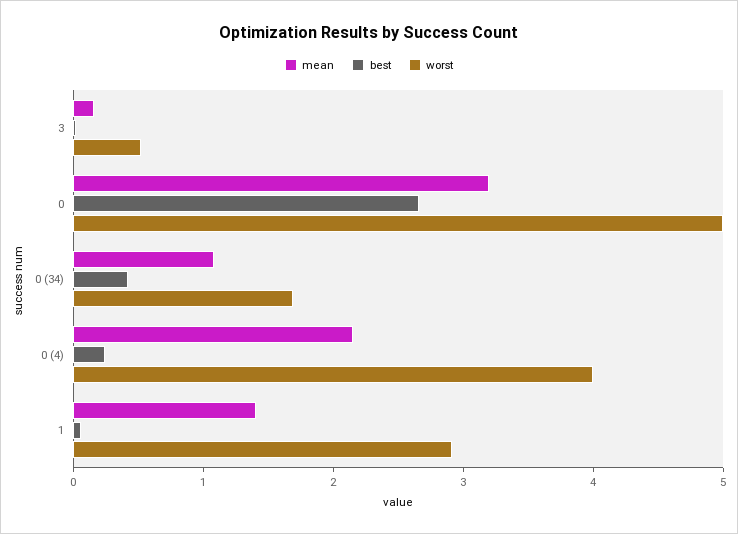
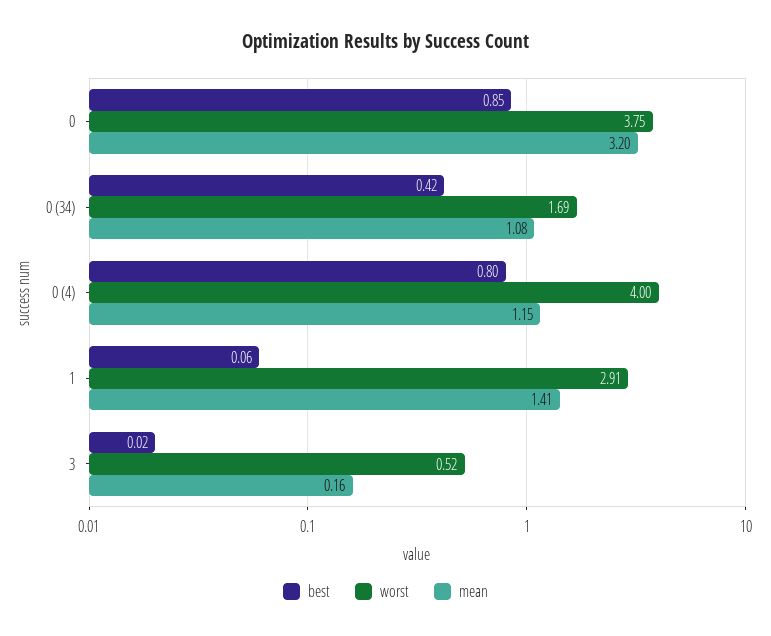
  {
    "mean": {
      "3": 0.16,
      "0": 3.2,
      "0 (34)": 1.08,
-     "0 (4)": 2.2,
+     "0 (4)": 1.15,
      "1": 1.41
    },
    "best": {
      "3": 0.02,
-     "0": 2.6,
+     "0": 0.85,
      "0 (34)": 0.42,
-     "0 (4)": 0.2,
+     "0 (4)": 0.8,
      "1": 0.06
    },
    "worst": {
      "3": 0.52,
-     "0": 5,
+     "0": 3.75,
      "0 (34)": 1.69,
      "0 (4)": 4,
      "1": 2.91
    }
  }

